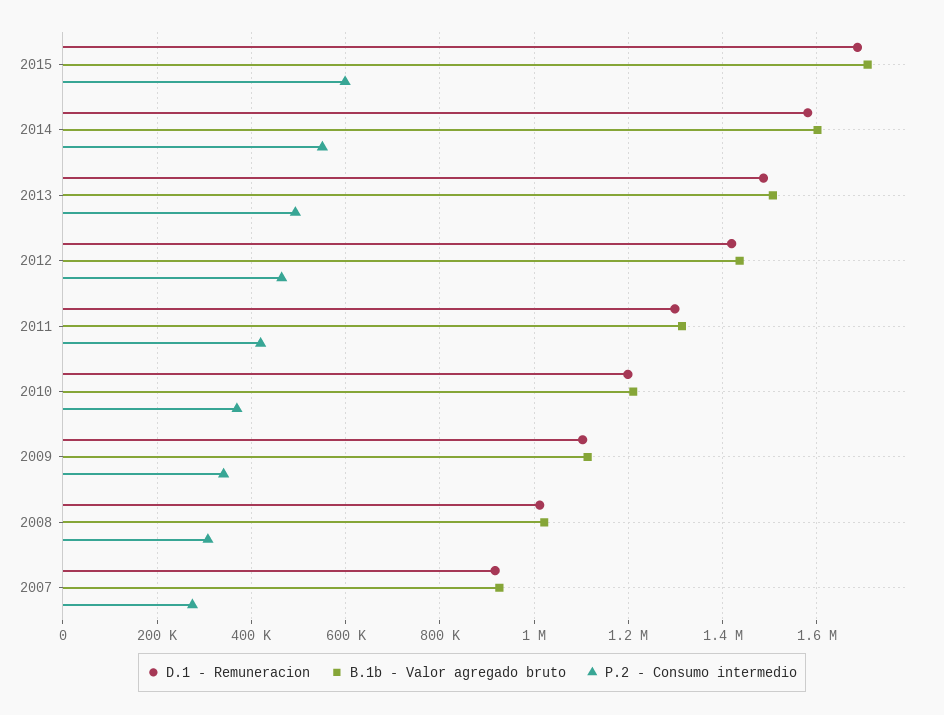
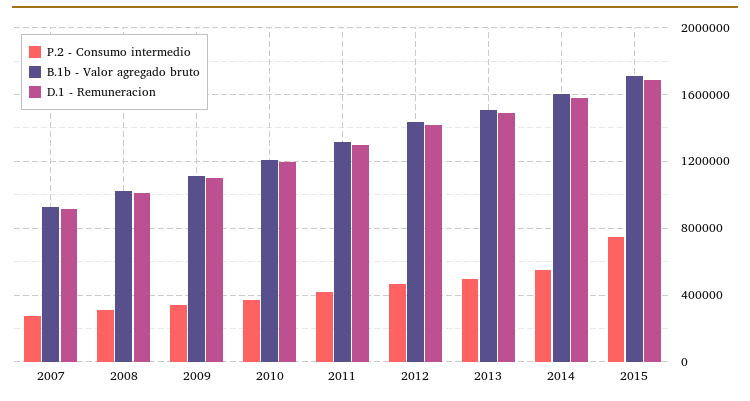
  {
    "D.1 - Remuneracion": {
      "2015": 1680000,
      "2014": 1580000,
      "2013": 1480000,
      "2012": 1420000,
      "2011": 1300000,
      "2010": 1200000,
      "2009": 1100000,
      "2008": 1020000,
      "2007": 920000
    },
    "B.1b - Valor agregado bruto": {
      "2015": 1700000,
      "2014": 1600000,
      "2013": 1500000,
      "2012": 1440000,
      "2011": 1320000,
      "2010": 1220000,
      "2009": 1120000,
      "2008": 1020000,
      "2007": 920000
    },
    "P.2 - Consumo intermedio": {
-     "2015": 600000,
+     "2015": 750000,
      "2014": 560000,
      "2013": 500000,
      "2012": 460000,
      "2011": 420000,
      "2010": 360000,
      "2009": 340000,
      "2008": 300000,
      "2007": 280000
    }
  }

